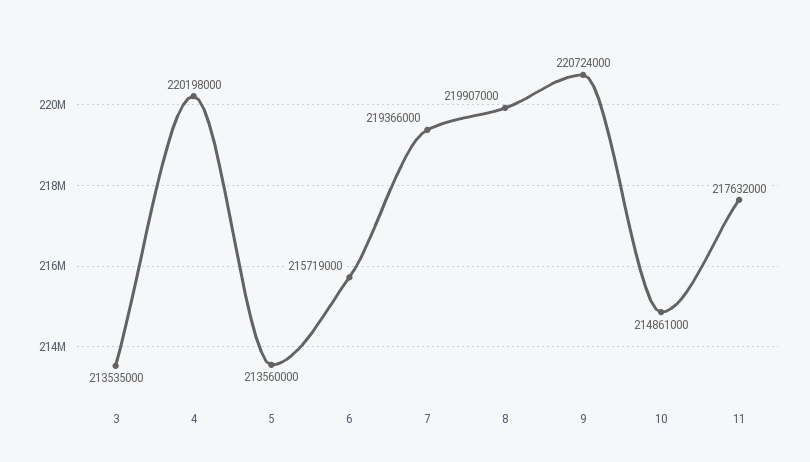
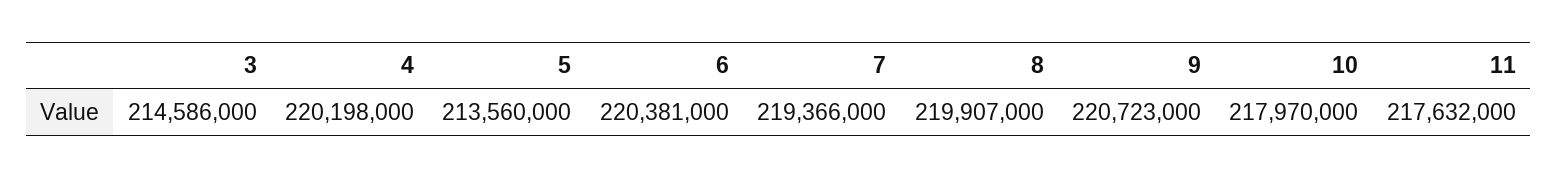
  {
-   "3": 213535000,
+   "3": 214586000,
    "4": 220198000,
    "5": 213560000,
-   "6": 215719000,
+   "6": 220381000,
    "7": 219366000,
    "8": 219907000,
-   "9": 220724000,
+   "9": 220723000,
-   "10": 214861000,
+   "10": 217970000,
    "11": 217632000
  }

